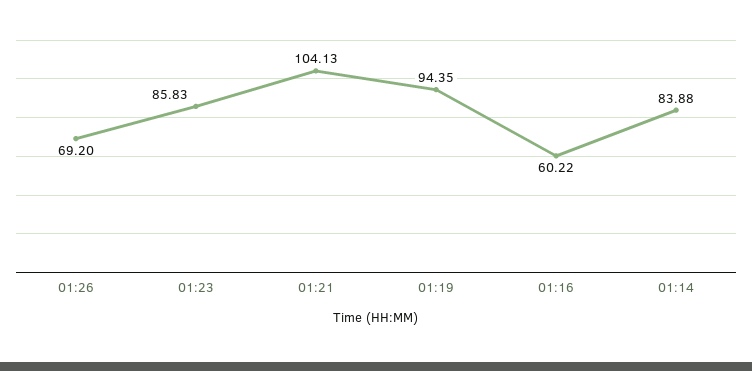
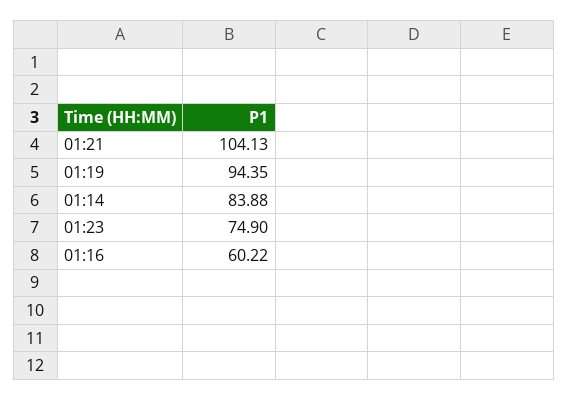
  {
-   "01:26": 69.2,
-   "01:23": 85.83,
+   "01:23": 74.9,
    "01:21": 104.13,
    "01:19": 94.35,
    "01:16": 60.22,
    "01:14": 83.88
  }

